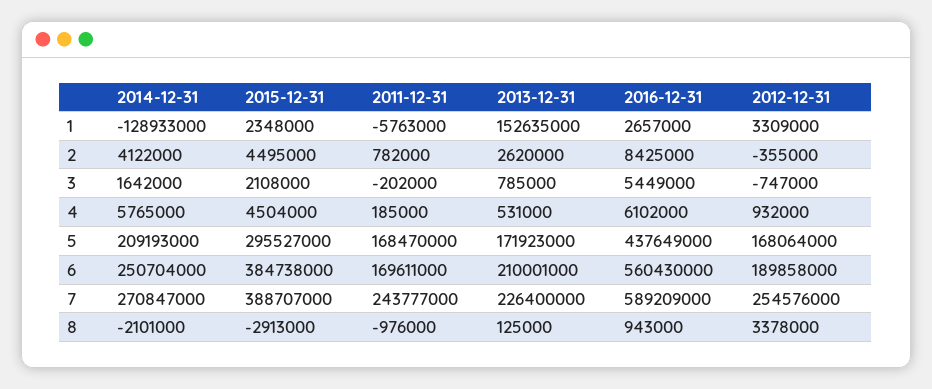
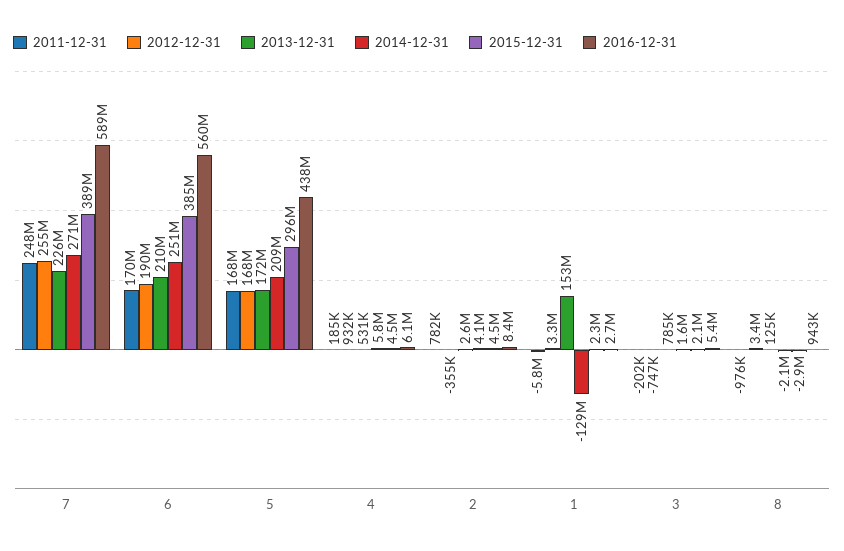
  {
    "2014-12-31": {
      "1": -128933000,
      "2": 4122000,
      "3": 1642000,
      "4": 5765000,
      "5": 209193000,
      "6": 250704000,
      "7": 270847000,
      "8": -2101000
    },
    "2015-12-31": {
      "1": 2348000,
      "2": 4495000,
      "3": 2108000,
      "4": 4504000,
      "5": 295527000,
      "6": 384738000,
      "7": 388707000,
      "8": -2913000
    },
    "2011-12-31": {
      "1": -5763000,
      "2": 782000,
      "3": -202000,
      "4": 185000,
      "5": 168470000,
      "6": 169611000,
-     "7": 243777000,
+     "7": 248000000,
      "8": -976000
    },
    "2013-12-31": {
      "1": 152635000,
      "2": 2620000,
      "3": 785000,
      "4": 531000,
      "5": 171923000,
      "6": 210001000,
      "7": 226400000,
      "8": 125000
    },
    "2016-12-31": {
      "1": 2657000,
      "2": 8425000,
      "3": 5449000,
      "4": 6102000,
      "5": 437649000,
      "6": 560430000,
      "7": 589209000,
      "8": 943000
    },
    "2012-12-31": {
      "1": 3309000,
      "2": -355000,
      "3": -747000,
      "4": 932000,
      "5": 168064000,
      "6": 189858000,
      "7": 254576000,
      "8": 3378000
    }
  }

